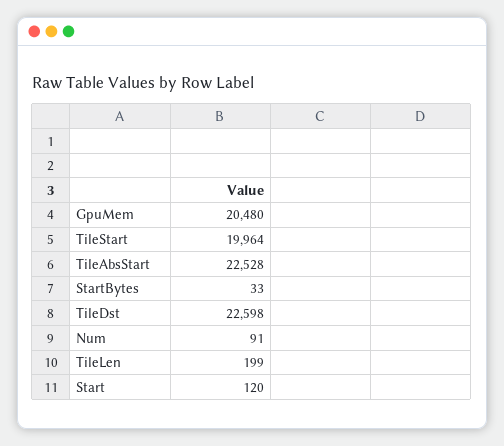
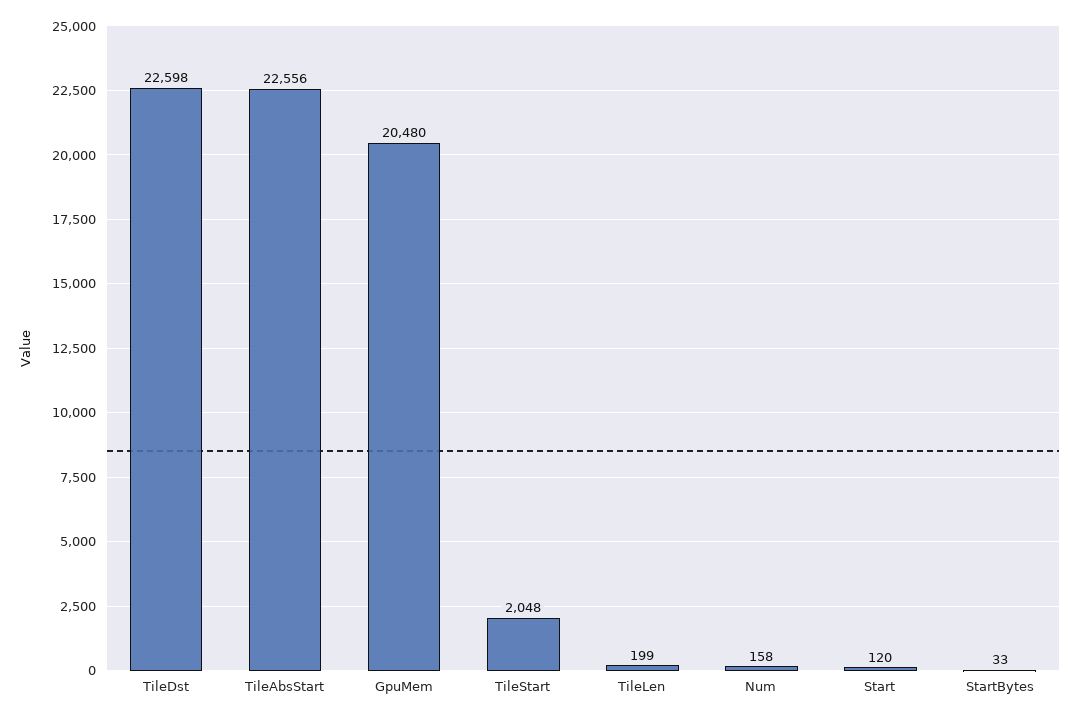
  {
    "GpuMem": 20480,
-   "TileStart": 19964,
+   "TileStart": 2048,
-   "TileAbsStart": 22528,
+   "TileAbsStart": 22556,
    "StartBytes": 33,
    "TileDst": 22598,
-   "Num": 91,
+   "Num": 158,
    "TileLen": 199,
    "Start": 120
  }

